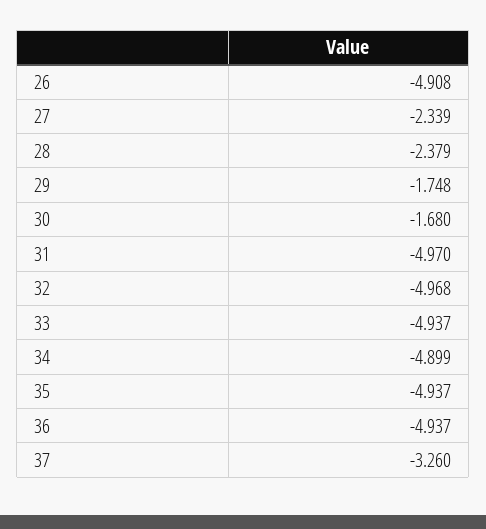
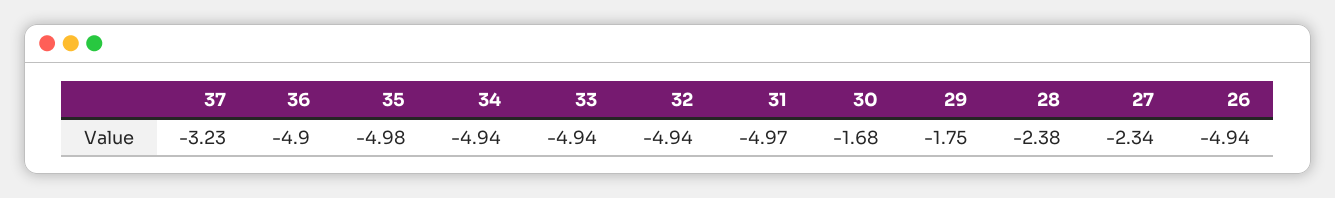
  {
-   "26": -4.908,
+   "26": -4.94,
    "27": -2.339,
    "28": -2.379,
    "29": -1.748,
    "30": -1.68,
    "31": -4.97,
-   "32": -4.968,
+   "32": -4.94,
    "33": -4.937,
-   "34": -4.899,
+   "34": -4.94,
-   "35": -4.937,
+   "35": -4.98,
-   "36": -4.937,
+   "36": -4.9,
-   "37": -3.26
+   "37": -3.23
  }

